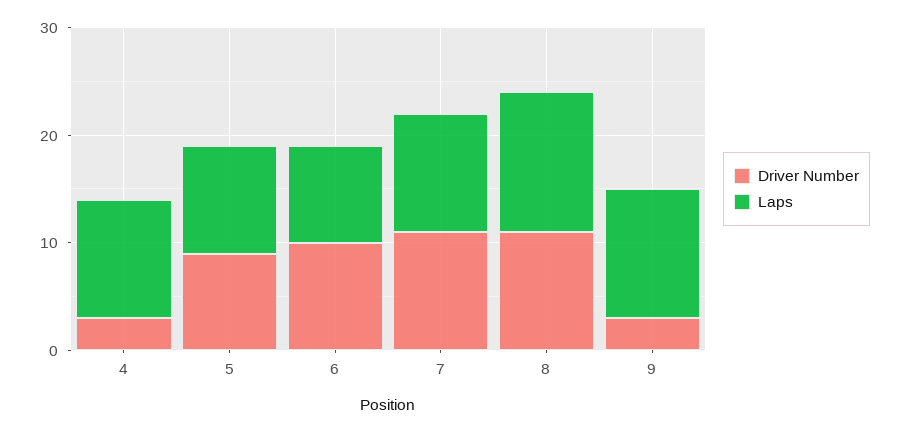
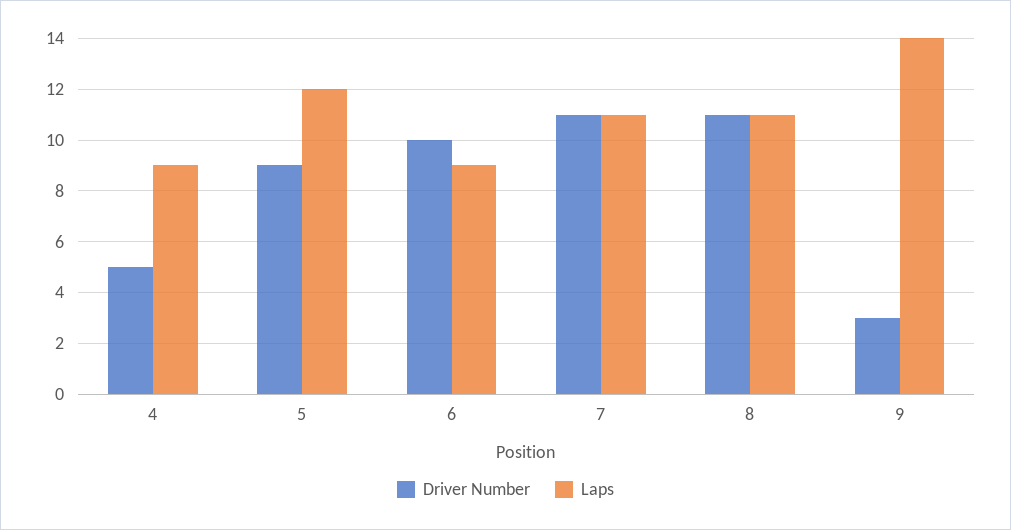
  {
    "Driver Number": {
-     "4": 3,
+     "4": 5,
      "5": 9,
      "6": 10,
      "7": 11,
      "8": 11,
      "9": 3
    },
    "Laps": {
-     "4": 11,
+     "4": 9,
-     "5": 10,
+     "5": 12,
      "6": 9,
      "7": 11,
-     "8": 13,
+     "8": 11,
-     "9": 12
+     "9": 14
    }
  }

